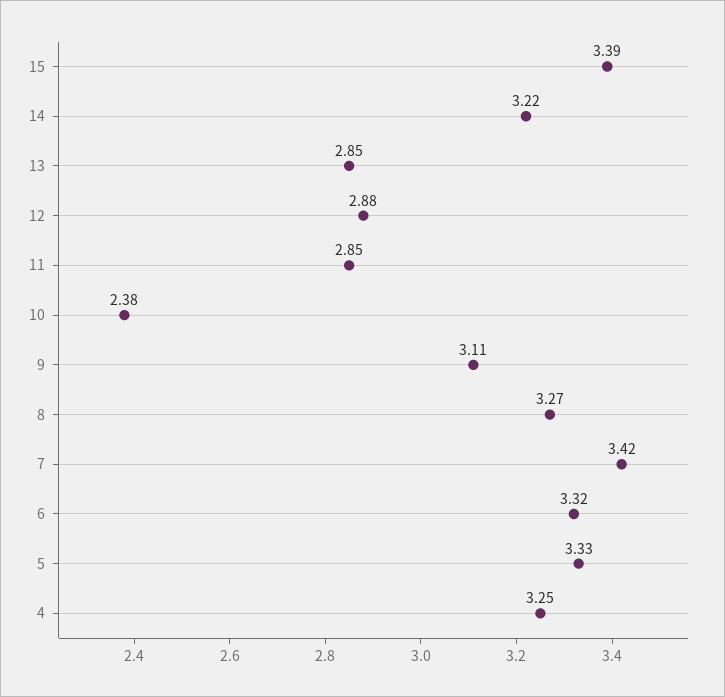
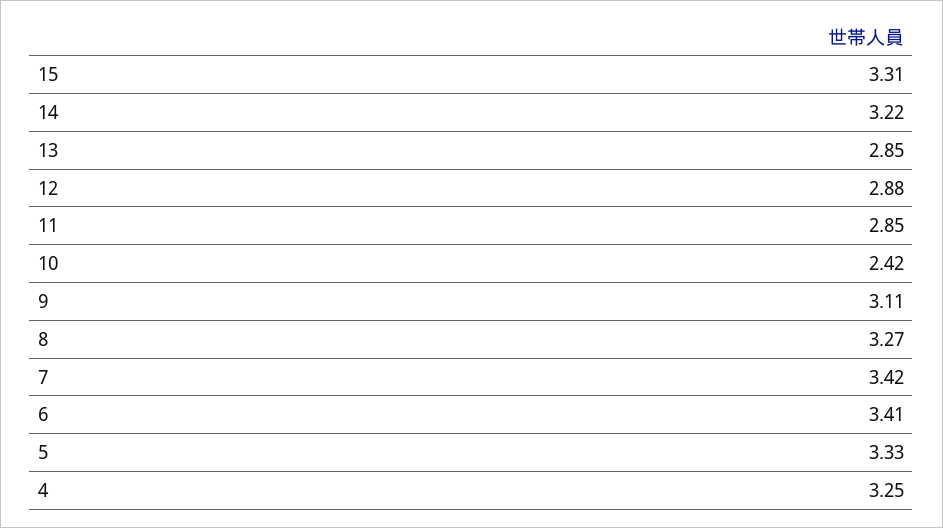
  {
-   "15": 3.39,
+   "15": 3.31,
    "14": 3.22,
    "13": 2.85,
    "12": 2.88,
    "11": 2.85,
-   "10": 2.38,
+   "10": 2.42,
    "9": 3.11,
    "8": 3.27,
    "7": 3.42,
-   "6": 3.32,
+   "6": 3.41,
    "5": 3.33,
    "4": 3.25
  }

